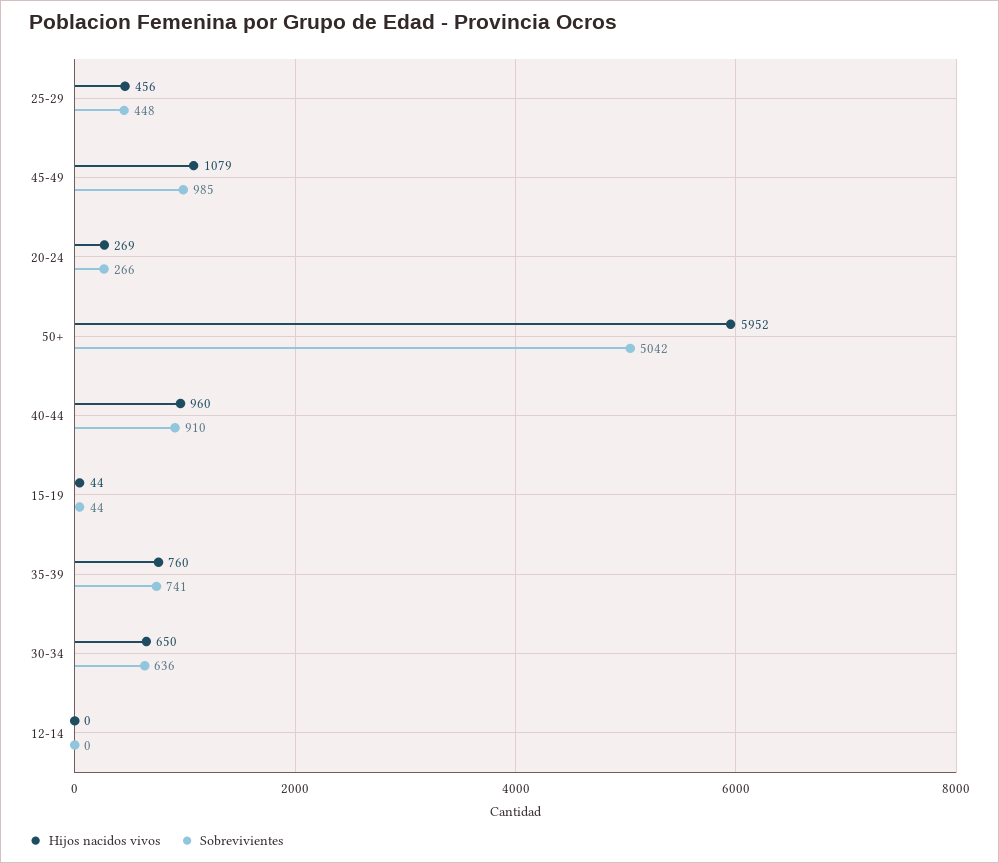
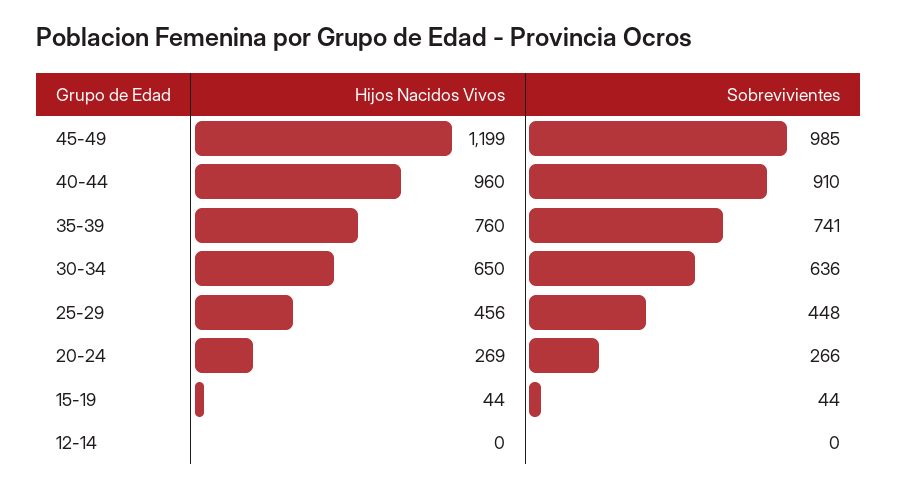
  {
    "Hijos nacidos vivos": {
      "25-29": 456,
-     "45-49": 1079,
+     "45-49": 1199,
      "20-24": 269,
-     "50+": 5952,
      "40-44": 960,
      "15-19": 44,
      "35-39": 760,
      "30-34": 650,
      "12-14": 0
    },
    "Sobrevivientes": {
      "25-29": 448,
      "45-49": 985,
      "20-24": 266,
-     "50+": 5042,
      "40-44": 910,
      "15-19": 44,
      "35-39": 741,
      "30-34": 636,
      "12-14": 0
    }
  }

